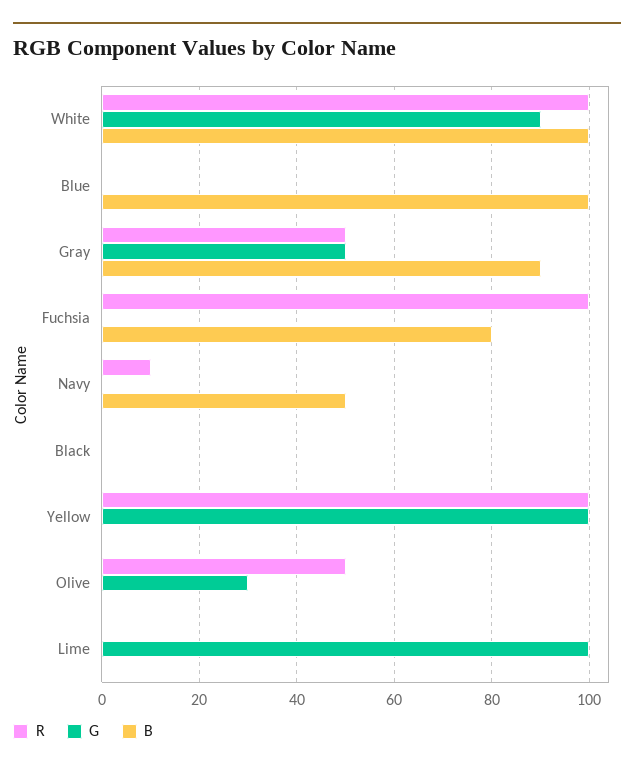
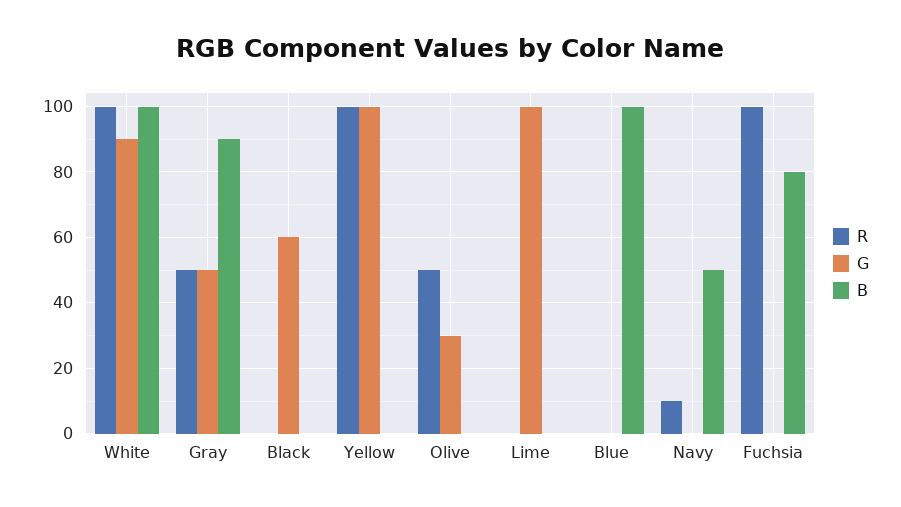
  {
    "R": {
      "White": 100,
      "Blue": 0,
      "Gray": 50,
      "Fuchsia": 100,
      "Navy": 10,
      "Black": 0,
      "Yellow": 100,
      "Olive": 50,
      "Lime": 0
    },
    "G": {
      "White": 90,
      "Blue": 0,
      "Gray": 50,
      "Fuchsia": 0,
      "Navy": 0,
-     "Black": 0,
+     "Black": 60,
      "Yellow": 100,
      "Olive": 30,
      "Lime": 100
    },
    "B": {
      "White": 100,
      "Blue": 100,
      "Gray": 90,
      "Fuchsia": 80,
      "Navy": 50,
      "Black": 0,
      "Yellow": 0,
      "Olive": 0,
      "Lime": 0
    }
  }

